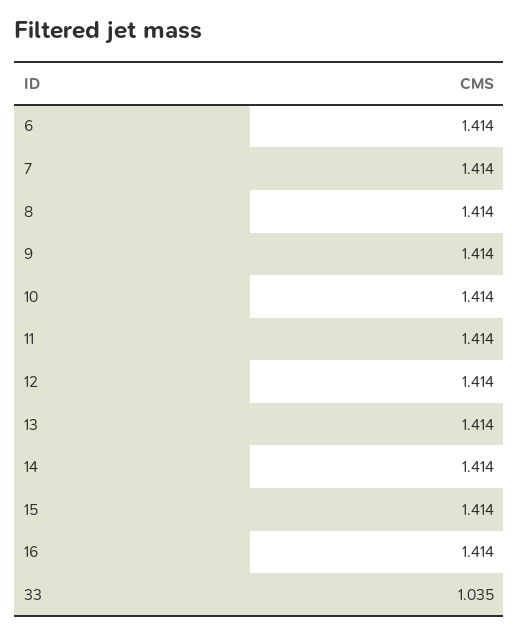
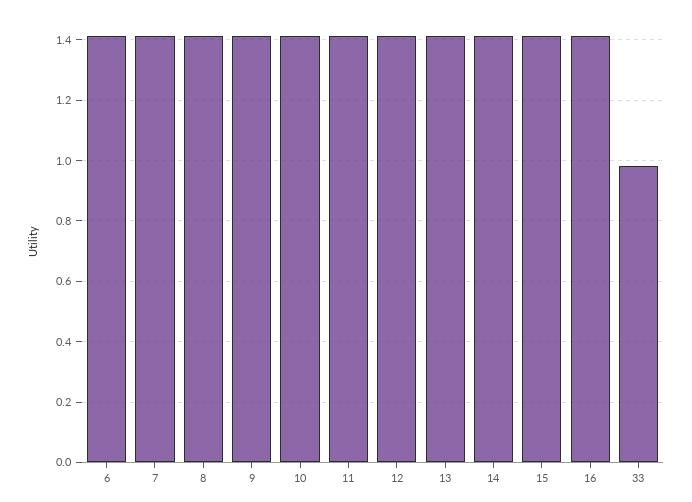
  {
    "6": 1.414,
    "7": 1.414,
    "8": 1.414,
    "9": 1.414,
    "10": 1.414,
    "11": 1.414,
    "12": 1.414,
    "13": 1.414,
    "14": 1.414,
    "15": 1.414,
    "16": 1.414,
-   "33": 1.035
+   "33": 0.98
  }

